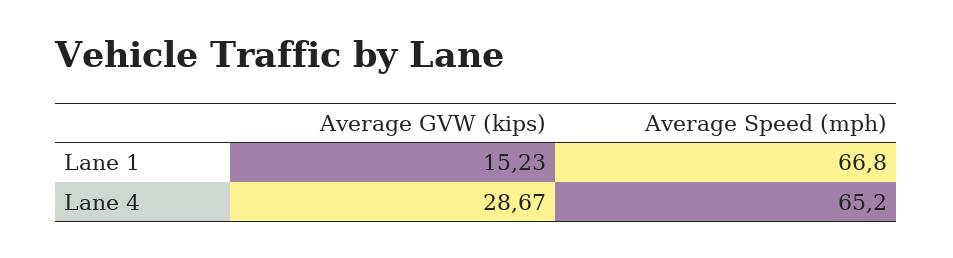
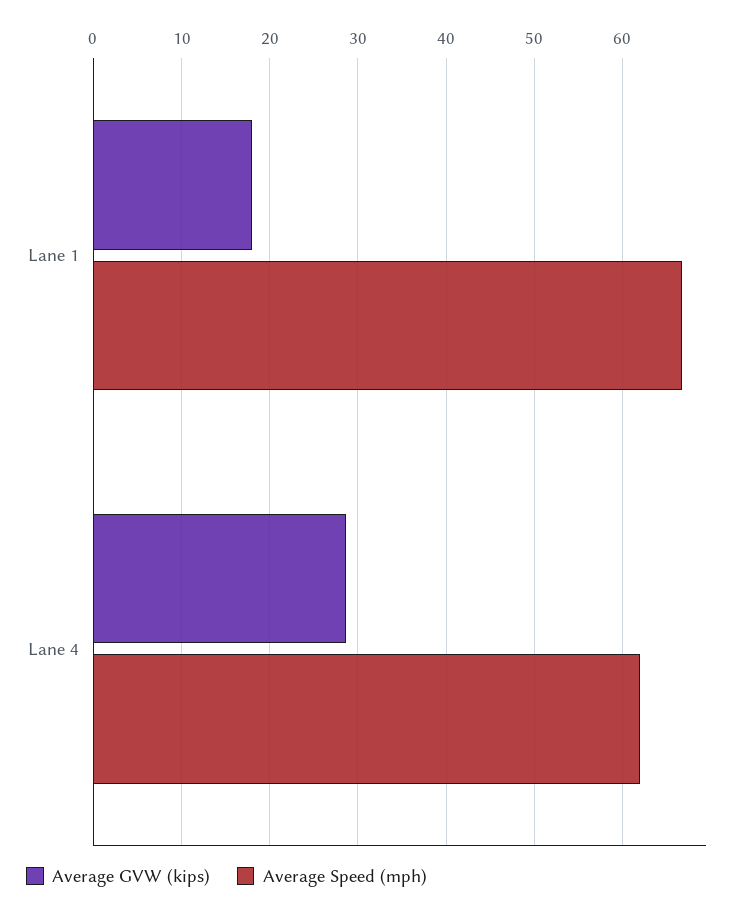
  {
    "Average GVW (kips)": {
-     "Lane 1": 15.23,
+     "Lane 1": 18,
      "Lane 4": 28.67
    },
    "Average Speed (mph)": {
      "Lane 1": 66.8,
-     "Lane 4": 65.2
+     "Lane 4": 62
    }
  }

